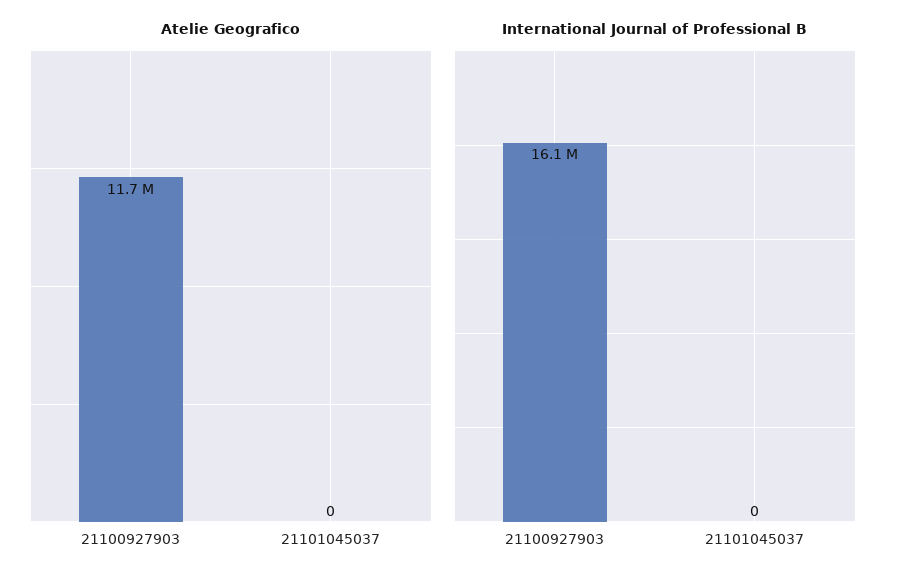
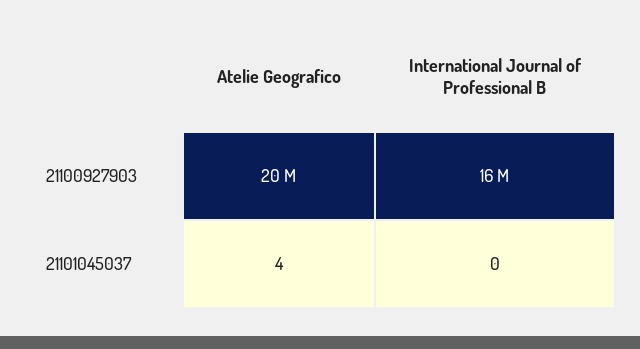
  {
    "Atelie Geografico": {
-     "21100927903": 11700000,
+     "21100927903": 20000000,
-     "21101045037": 0
+     "21101045037": 4
    },
    "International Journal of Professional B": {
      "21100927903": 16100000,
      "21101045037": 0
    }
  }

